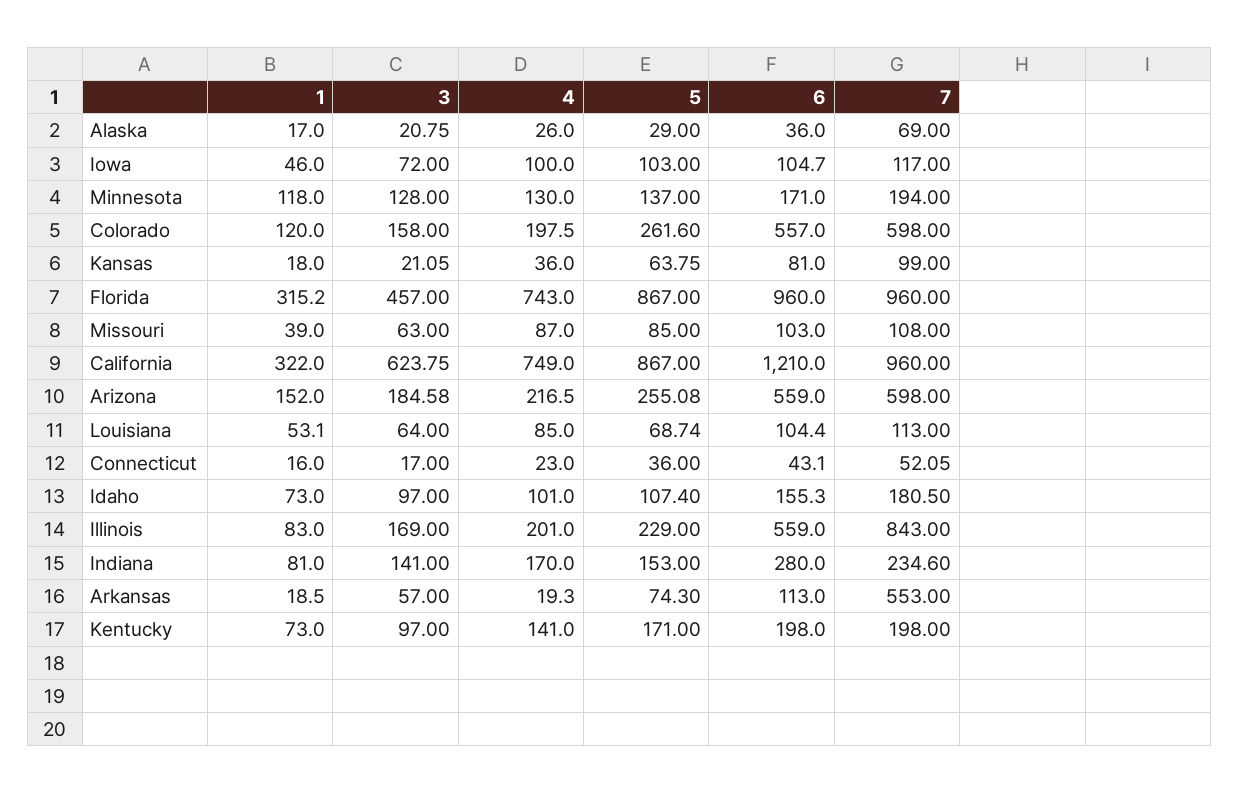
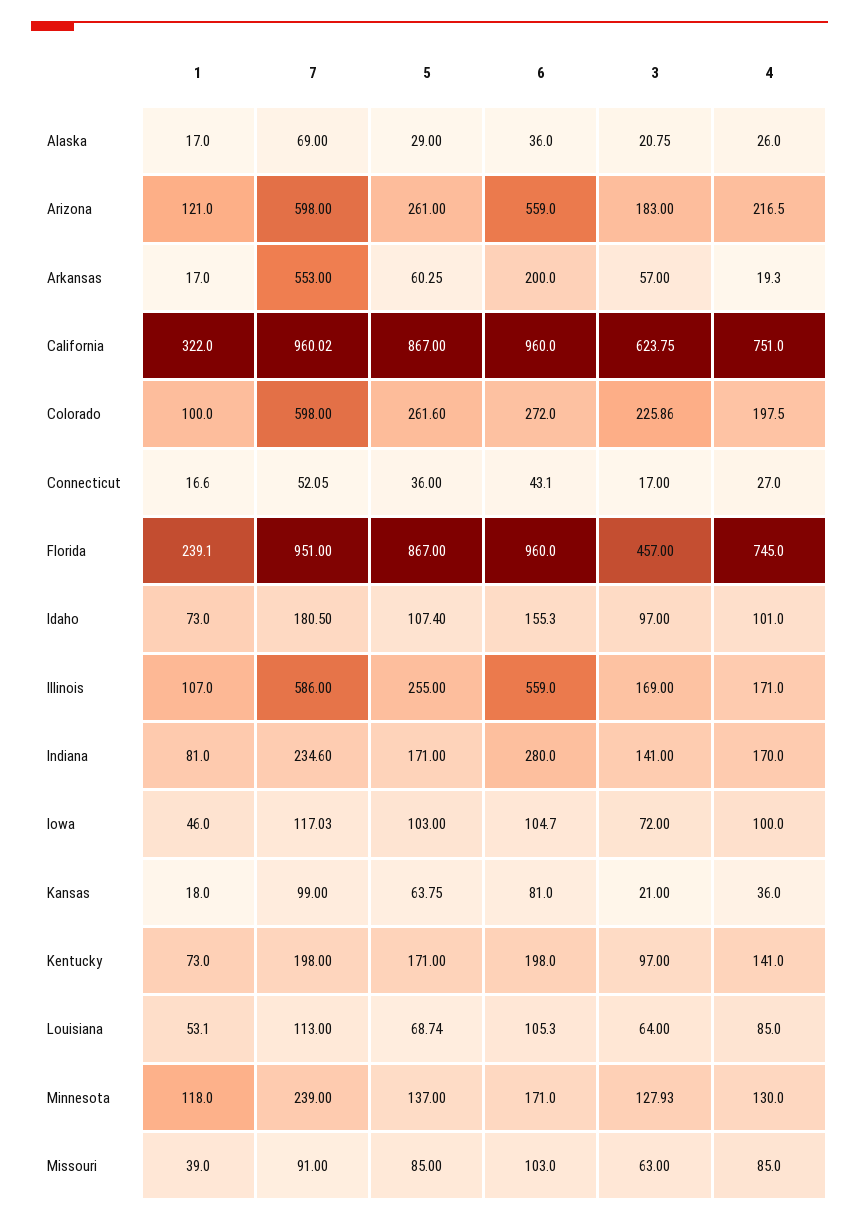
  {
    "1": {
      "Alaska": 17,
      "Iowa": 46,
      "Minnesota": 118,
-     "Colorado": 120,
+     "Colorado": 100,
      "Kansas": 18,
-     "Florida": 315.2,
+     "Florida": 239.1,
      "Missouri": 39,
      "California": 322,
-     "Arizona": 152,
+     "Arizona": 121,
      "Louisiana": 53.1,
-     "Connecticut": 16,
+     "Connecticut": 16.6,
      "Idaho": 73,
-     "Illinois": 83,
+     "Illinois": 107,
      "Indiana": 81,
-     "Arkansas": 18.5,
+     "Arkansas": 17,
      "Kentucky": 73
    },
    "3": {
      "Alaska": 20.75,
      "Iowa": 72,
-     "Minnesota": 128,
+     "Minnesota": 127.93,
-     "Colorado": 158,
+     "Colorado": 225.86,
-     "Kansas": 21.05,
+     "Kansas": 21,
      "Florida": 457,
      "Missouri": 63,
      "California": 623.75,
-     "Arizona": 184.58,
+     "Arizona": 183,
      "Louisiana": 64,
      "Connecticut": 17,
      "Idaho": 97,
      "Illinois": 169,
      "Indiana": 141,
      "Arkansas": 57,
      "Kentucky": 97
    },
    "4": {
      "Alaska": 26,
      "Iowa": 100,
      "Minnesota": 130,
      "Colorado": 197.5,
      "Kansas": 36,
-     "Florida": 743,
+     "Florida": 745,
-     "Missouri": 87,
+     "Missouri": 85,
-     "California": 749,
+     "California": 751,
      "Arizona": 216.5,
      "Louisiana": 85,
-     "Connecticut": 23,
+     "Connecticut": 27,
      "Idaho": 101,
-     "Illinois": 201,
+     "Illinois": 171,
      "Indiana": 170,
      "Arkansas": 19.3,
      "Kentucky": 141
    },
    "5": {
      "Alaska": 29,
      "Iowa": 103,
      "Minnesota": 137,
      "Colorado": 261.6,
      "Kansas": 63.75,
      "Florida": 867,
      "Missouri": 85,
      "California": 867,
-     "Arizona": 255.08,
+     "Arizona": 261,
      "Louisiana": 68.74,
      "Connecticut": 36,
      "Idaho": 107.4,
-     "Illinois": 229,
+     "Illinois": 255,
-     "Indiana": 153,
+     "Indiana": 171,
-     "Arkansas": 74.3,
+     "Arkansas": 60.25,
      "Kentucky": 171
    },
    "6": {
      "Alaska": 36,
      "Iowa": 104.7,
      "Minnesota": 171,
-     "Colorado": 557,
+     "Colorado": 272,
      "Kansas": 81,
      "Florida": 960,
      "Missouri": 103,
-     "California": 1210,
+     "California": 960,
      "Arizona": 559,
-     "Louisiana": 104.4,
+     "Louisiana": 105.3,
      "Connecticut": 43.1,
      "Idaho": 155.3,
      "Illinois": 559,
      "Indiana": 280,
-     "Arkansas": 113,
+     "Arkansas": 200,
      "Kentucky": 198
    },
    "7": {
      "Alaska": 69,
-     "Iowa": 117,
+     "Iowa": 117.03,
-     "Minnesota": 194,
+     "Minnesota": 239,
      "Colorado": 598,
      "Kansas": 99,
-     "Florida": 960,
+     "Florida": 951,
-     "Missouri": 108,
+     "Missouri": 91,
-     "California": 960,
+     "California": 960.02,
      "Arizona": 598,
      "Louisiana": 113,
      "Connecticut": 52.05,
      "Idaho": 180.5,
-     "Illinois": 843,
+     "Illinois": 586,
      "Indiana": 234.6,
      "Arkansas": 553,
      "Kentucky": 198
    }
  }

